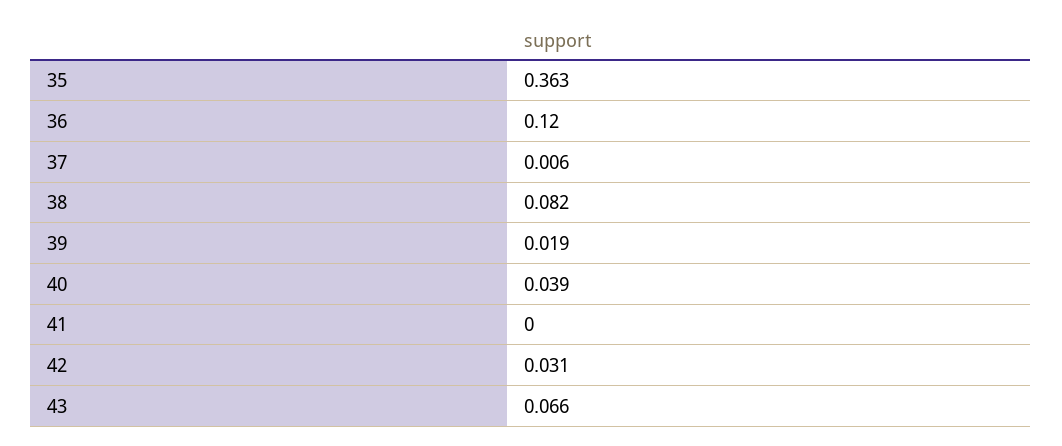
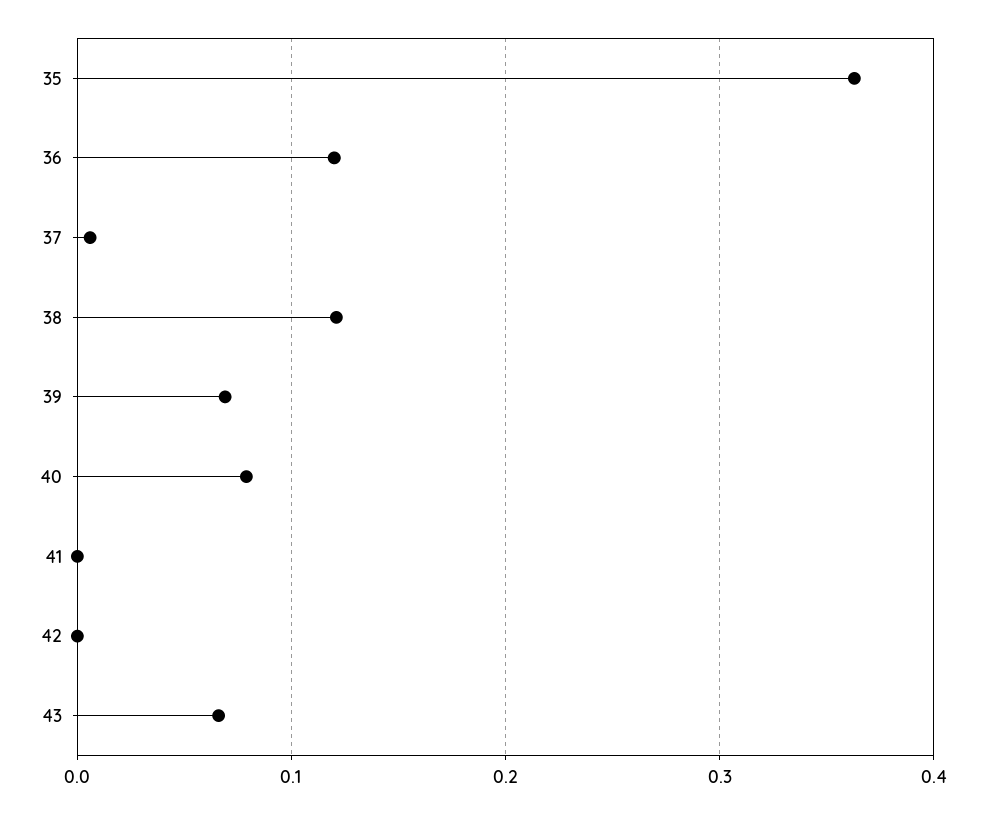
  {
    "35": 0.363,
    "36": 0.12,
    "37": 0.006,
-   "38": 0.082,
+   "38": 0.12,
-   "39": 0.019,
+   "39": 0.07,
-   "40": 0.039,
+   "40": 0.08,
    "41": 0,
-   "42": 0.031,
+   "42": 0,
    "43": 0.066
  }

